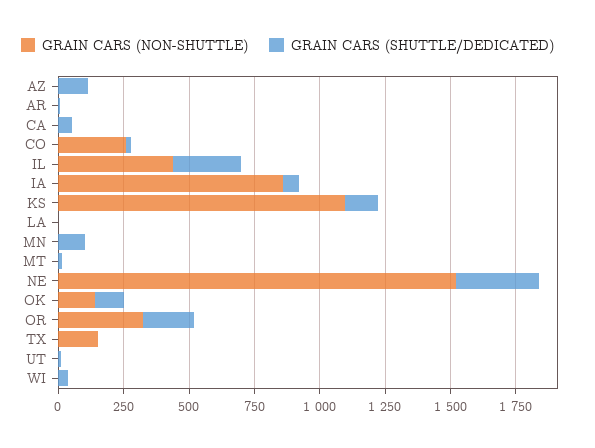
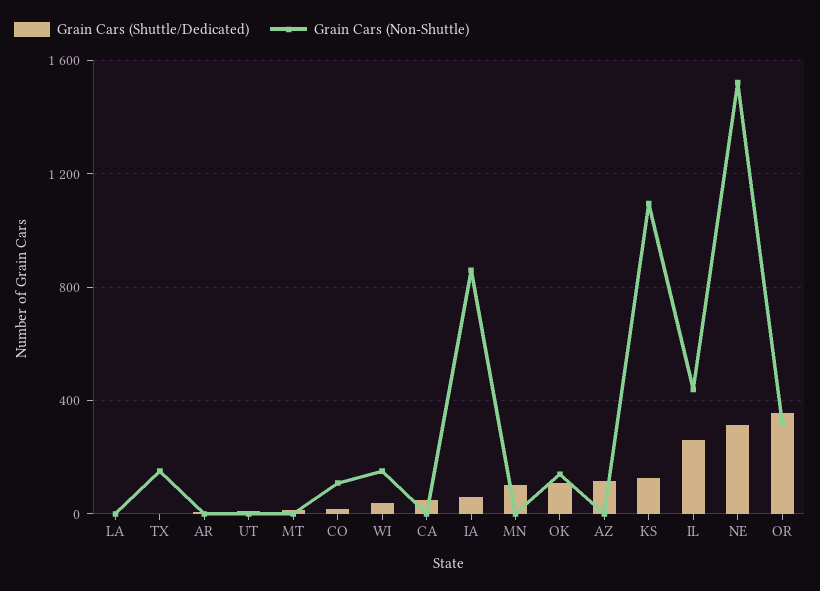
  {
    "GRAIN CARS (NON-SHUTTLE)": {
      "AZ": 0,
      "AR": 0,
      "CA": 0,
-     "CO": 250,
+     "CO": 100,
      "IL": 450,
      "IA": 850,
      "KS": 1100,
      "LA": 0,
      "MN": 0,
      "MT": 0,
      "NE": 1500,
      "OK": 150,
      "OR": 300,
      "TX": 150,
      "UT": 0,
-     "WI": 0
+     "WI": 150
    },
    "GRAIN CARS (SHUTTLE/DEDICATED)": {
      "AZ": 100,
      "AR": 0,
      "CA": 50,
      "CO": 0,
      "IL": 250,
      "IA": 50,
      "KS": 150,
      "LA": 0,
      "MN": 100,
      "MT": 0,
      "NE": 300,
      "OK": 100,
-     "OR": 200,
+     "OR": 350,
      "TX": 0,
      "UT": 0,
      "WI": 50
    }
  }

